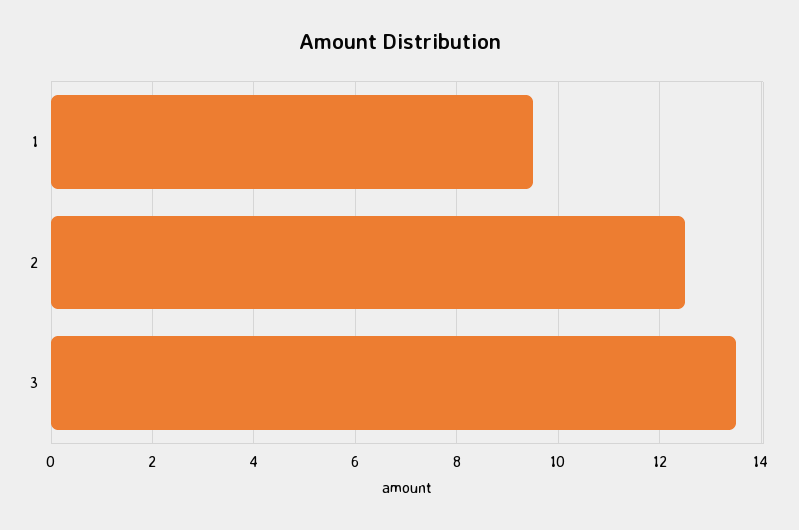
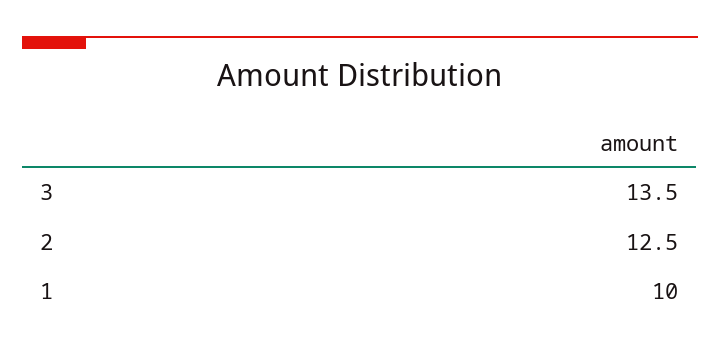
  {
-   "1": 9.5,
+   "1": 10,
    "2": 12.5,
    "3": 13.5
  }

